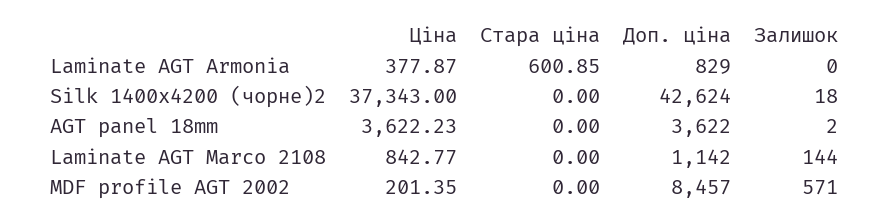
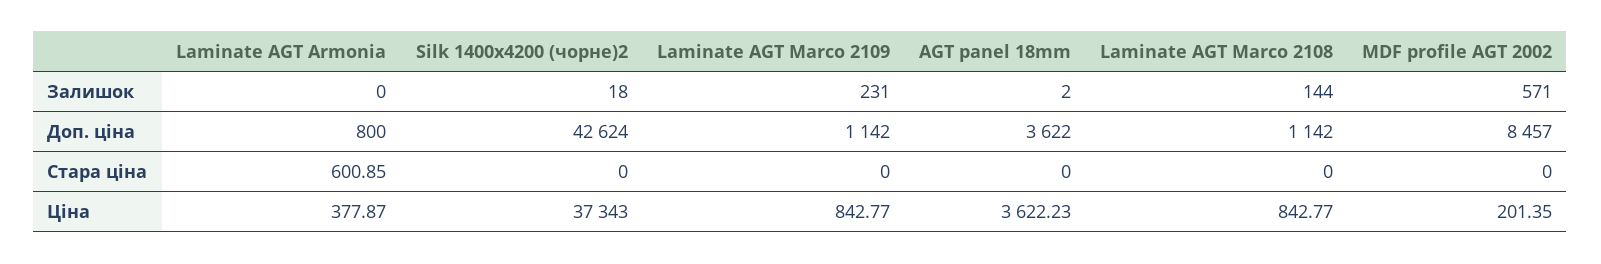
  {
    "Ціна": {
      "Laminate AGT Armonia": 377.87,
      "Silk 1400x4200 (чорне)2": 37343,
      "AGT panel 18mm": 3622.23,
      "Laminate AGT Marco 2108": 842.77,
-     "MDF profile AGT 2002": 201.35
+     "MDF profile AGT 2002": 201.35,
+     "Laminate AGT Marco 2109": 842.77
    },
    "Стара ціна": {
      "Laminate AGT Armonia": 600.85,
      "Silk 1400x4200 (чорне)2": 0,
      "AGT panel 18mm": 0,
      "Laminate AGT Marco 2108": 0,
-     "MDF profile AGT 2002": 0
+     "MDF profile AGT 2002": 0,
+     "Laminate AGT Marco 2109": 0
    },
    "Доп. ціна": {
-     "Laminate AGT Armonia": 829,
+     "Laminate AGT Armonia": 800,
      "Silk 1400x4200 (чорне)2": 42624,
      "AGT panel 18mm": 3622,
      "Laminate AGT Marco 2108": 1142,
-     "MDF profile AGT 2002": 8457
+     "MDF profile AGT 2002": 8457,
+     "Laminate AGT Marco 2109": 1142
    },
    "Залишок": {
      "Laminate AGT Armonia": 0,
      "Silk 1400x4200 (чорне)2": 18,
      "AGT panel 18mm": 2,
      "Laminate AGT Marco 2108": 144,
-     "MDF profile AGT 2002": 571
+     "MDF profile AGT 2002": 571,
+     "Laminate AGT Marco 2109": 231
    }
  }

